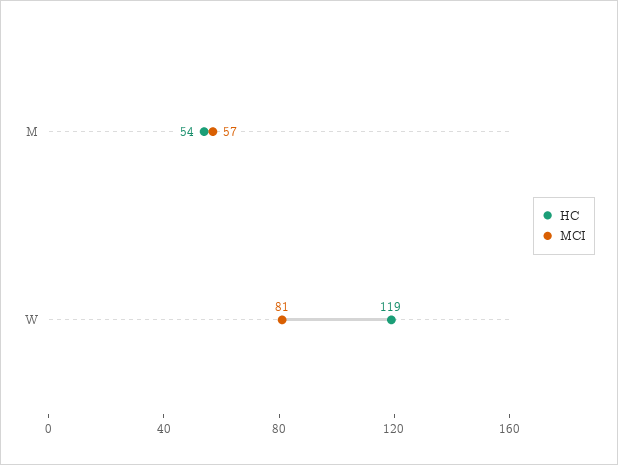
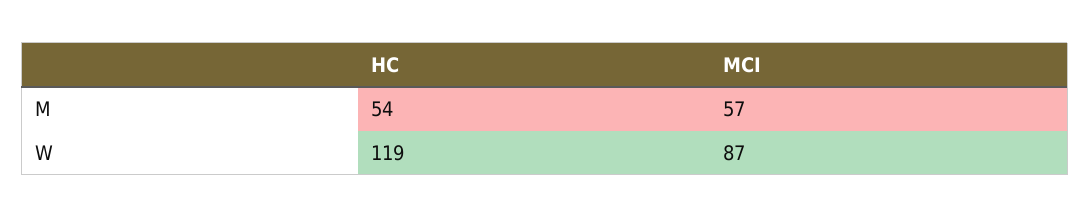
  {
    "HC": {
      "M": 54,
      "W": 119
    },
    "MCI": {
      "M": 57,
-     "W": 81
+     "W": 87
    }
  }

